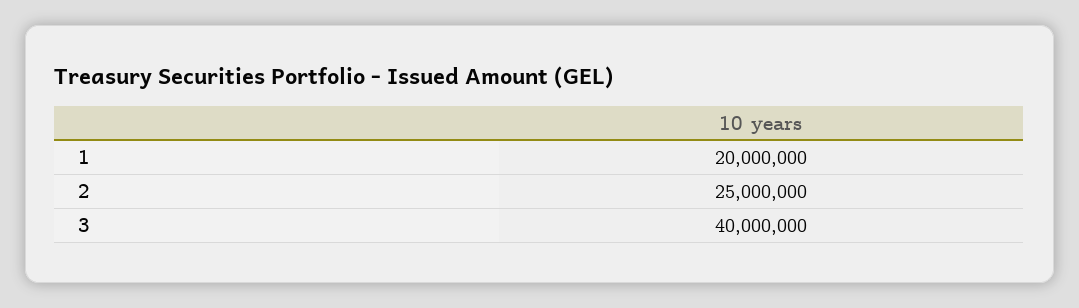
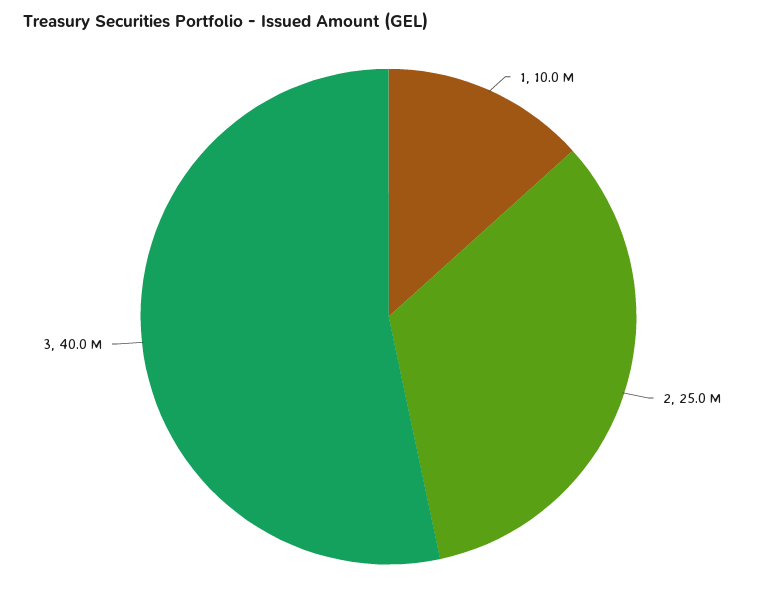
  {
-   "1": 20000000,
+   "1": 10000000,
    "2": 25000000,
    "3": 40000000
  }

